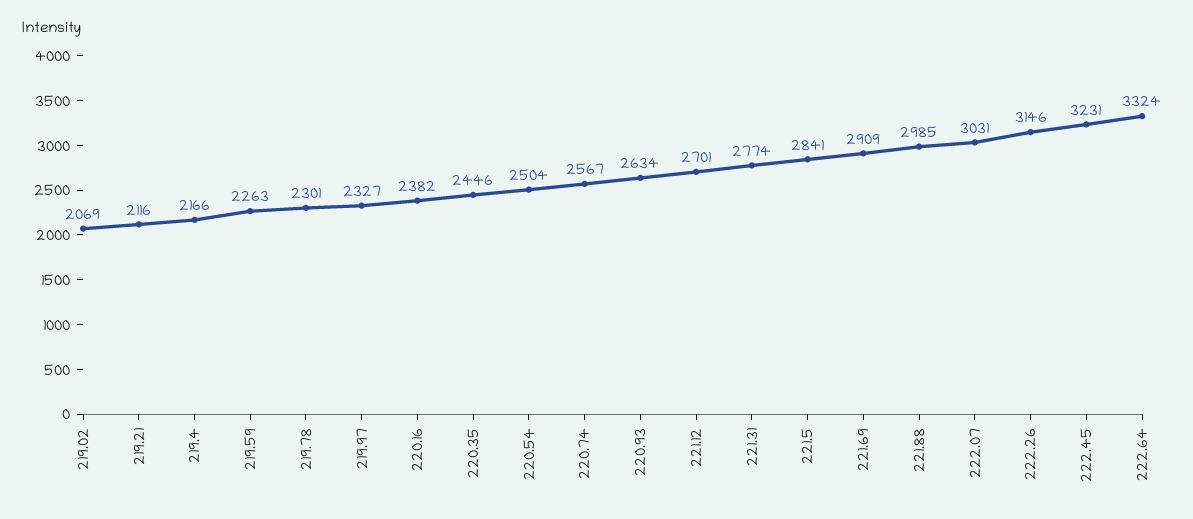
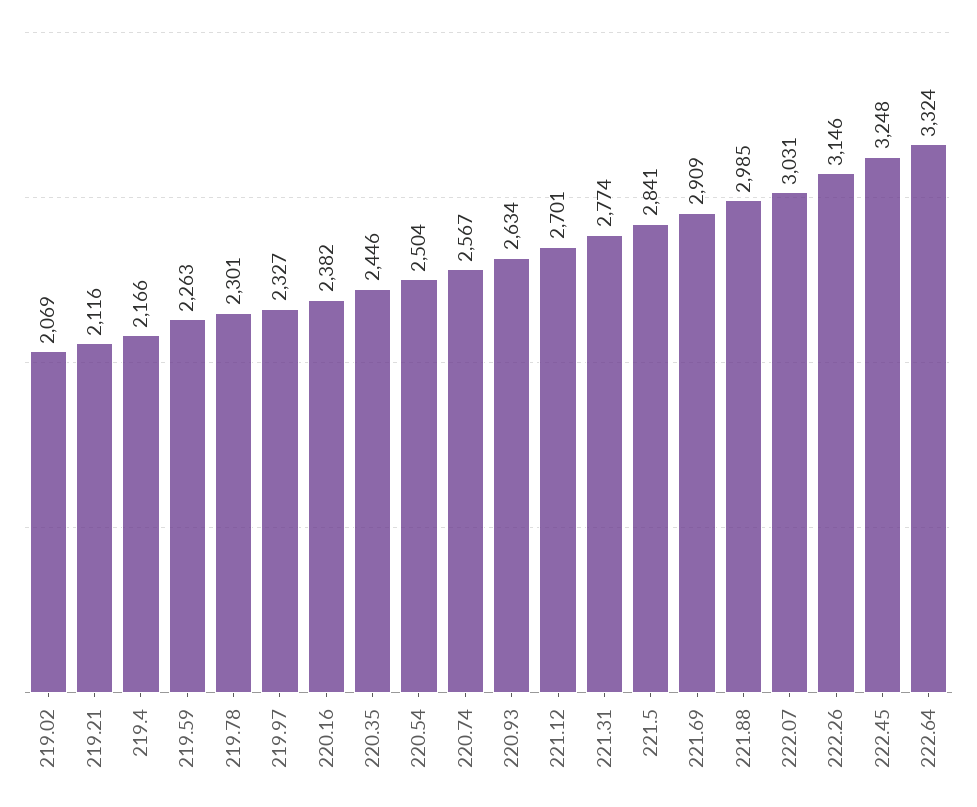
  {
    "219.02": 2069,
    "219.21": 2116,
    "219.4": 2166,
    "219.59": 2263,
    "219.78": 2301,
    "219.97": 2327,
    "220.16": 2382,
    "220.35": 2446,
    "220.54": 2504,
    "220.74": 2567,
    "220.93": 2634,
    "221.12": 2701,
    "221.31": 2774,
    "221.5": 2841,
    "221.69": 2909,
    "221.88": 2985,
    "222.07": 3031,
    "222.26": 3146,
-   "222.45": 3231,
+   "222.45": 3248,
    "222.64": 3324
  }

